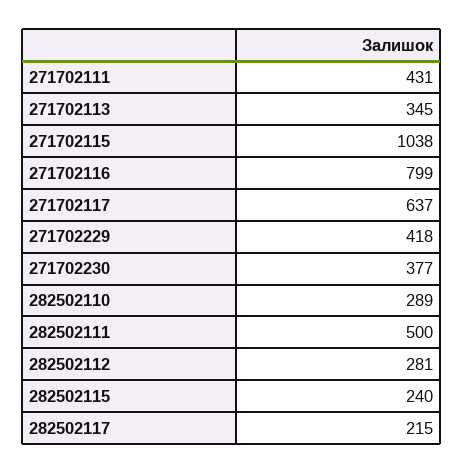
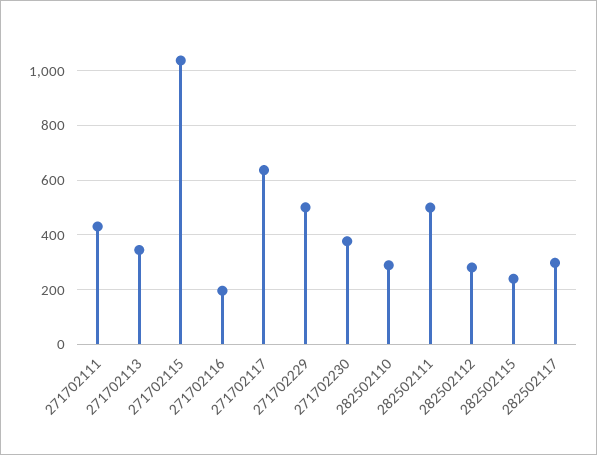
  {
    "271702111": 431,
    "271702113": 345,
    "271702115": 1038,
-   "271702116": 799,
+   "271702116": 200,
    "271702117": 637,
-   "271702229": 418,
+   "271702229": 500,
    "271702230": 377,
    "282502110": 289,
    "282502111": 500,
    "282502112": 281,
    "282502115": 240,
-   "282502117": 215
+   "282502117": 300
  }

